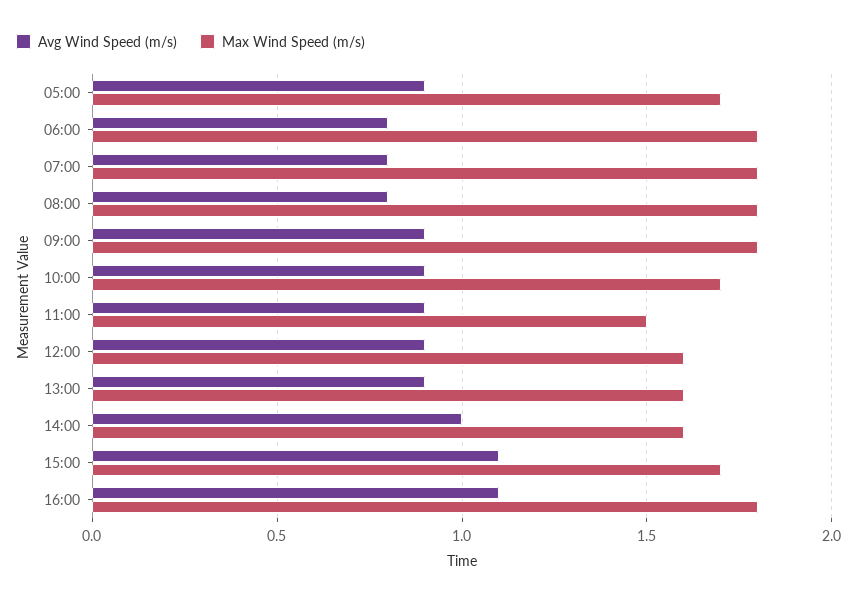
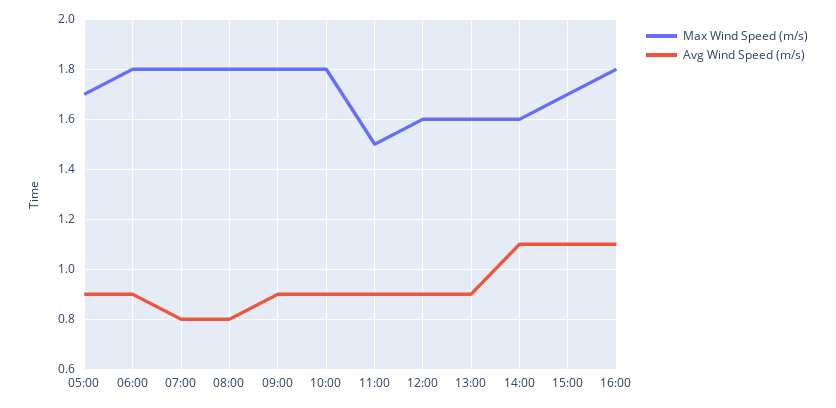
  {
    "Avg Wind Speed (m/s)": {
      "05:00": 0.9,
-     "06:00": 0.8,
+     "06:00": 0.9,
      "07:00": 0.8,
      "08:00": 0.8,
      "09:00": 0.9,
      "10:00": 0.9,
      "11:00": 0.9,
      "12:00": 0.9,
      "13:00": 0.9,
-     "14:00": 1,
+     "14:00": 1.1,
      "15:00": 1.1,
      "16:00": 1.1
    },
    "Max Wind Speed (m/s)": {
      "05:00": 1.7,
      "06:00": 1.8,
      "07:00": 1.8,
      "08:00": 1.8,
      "09:00": 1.8,
-     "10:00": 1.7,
+     "10:00": 1.8,
      "11:00": 1.5,
      "12:00": 1.6,
      "13:00": 1.6,
      "14:00": 1.6,
      "15:00": 1.7,
      "16:00": 1.8
    }
  }

